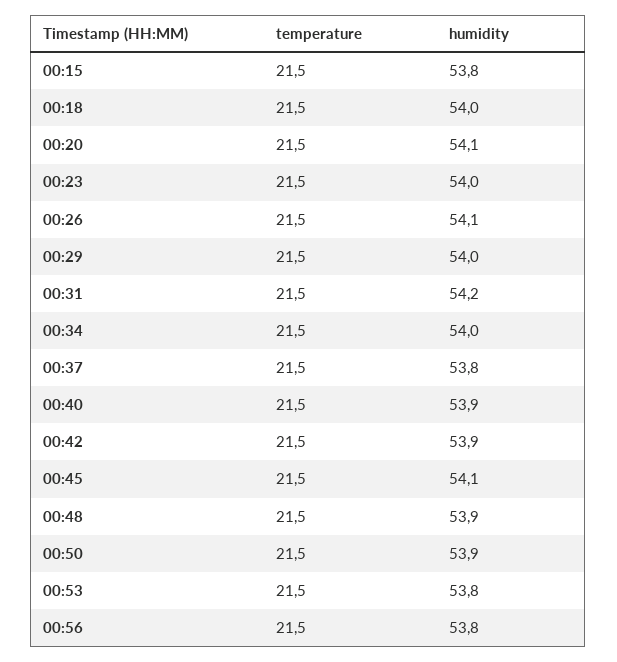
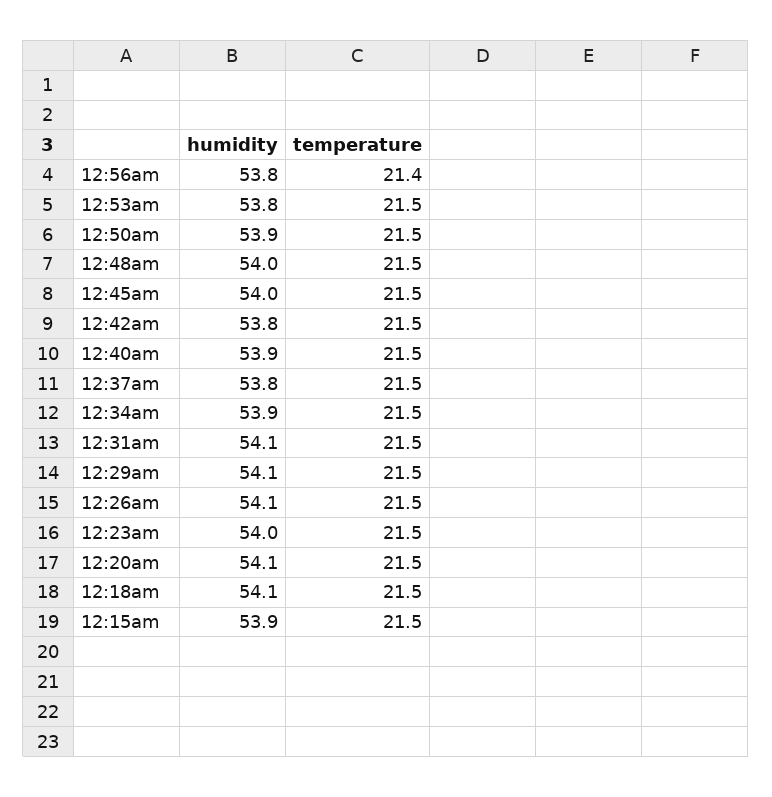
  {
    "temperature": {
      "00:15": 21.5,
      "00:18": 21.5,
      "00:20": 21.5,
      "00:23": 21.5,
      "00:26": 21.5,
      "00:29": 21.5,
      "00:31": 21.5,
      "00:34": 21.5,
      "00:37": 21.5,
      "00:40": 21.5,
      "00:42": 21.5,
      "00:45": 21.5,
      "00:48": 21.5,
      "00:50": 21.5,
      "00:53": 21.5,
-     "00:56": 21.5
+     "00:56": 21.4
    },
    "humidity": {
-     "00:15": 53.8,
+     "00:15": 53.9,
-     "00:18": 54,
+     "00:18": 54.1,
      "00:20": 54.1,
      "00:23": 54,
      "00:26": 54.1,
-     "00:29": 54,
+     "00:29": 54.1,
-     "00:31": 54.2,
+     "00:31": 54.1,
-     "00:34": 54,
+     "00:34": 53.9,
      "00:37": 53.8,
      "00:40": 53.9,
-     "00:42": 53.9,
+     "00:42": 53.8,
-     "00:45": 54.1,
+     "00:45": 54,
-     "00:48": 53.9,
+     "00:48": 54,
      "00:50": 53.9,
      "00:53": 53.8,
      "00:56": 53.8
    }
  }

